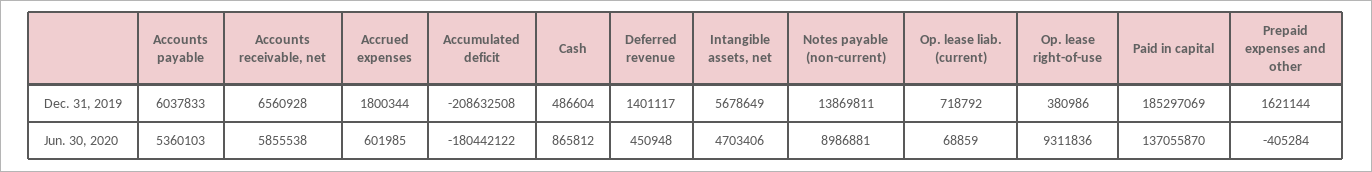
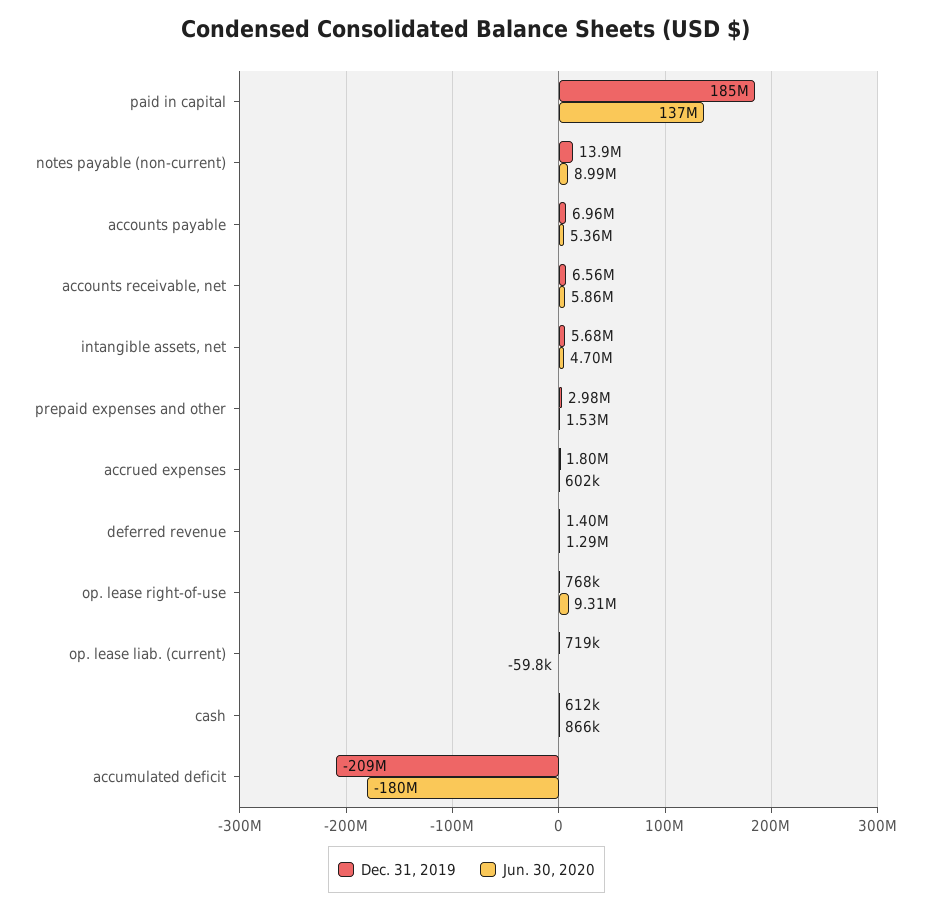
  {
    "Dec. 31, 2019": {
-     "Accounts payable": 6037833,
+     "Accounts payable": 6960000,
      "Accounts receivable, net": 6560928,
      "Accrued expenses": 1800344,
      "Accumulated deficit": -208632508,
-     "Cash": 486604,
+     "Cash": 612000,
      "Deferred revenue": 1401117,
      "Intangible assets, net": 5678649,
      "Notes payable (non-current)": 13869811,
      "Op. lease liab. (current)": 718792,
-     "Op. lease right-of-use": 380986,
+     "Op. lease right-of-use": 768000,
      "Paid in capital": 185297069,
-     "Prepaid expenses and other": 1621144
+     "Prepaid expenses and other": 2980000
    },
    "Jun. 30, 2020": {
      "Accounts payable": 5360103,
      "Accounts receivable, net": 5855538,
      "Accrued expenses": 601985,
      "Accumulated deficit": -180442122,
      "Cash": 865812,
-     "Deferred revenue": 450948,
+     "Deferred revenue": 1290000,
      "Intangible assets, net": 4703406,
      "Notes payable (non-current)": 8986881,
-     "Op. lease liab. (current)": 68859,
+     "Op. lease liab. (current)": -59800,
      "Op. lease right-of-use": 9311836,
      "Paid in capital": 137055870,
-     "Prepaid expenses and other": -405284
+     "Prepaid expenses and other": 1530000
    }
  }

